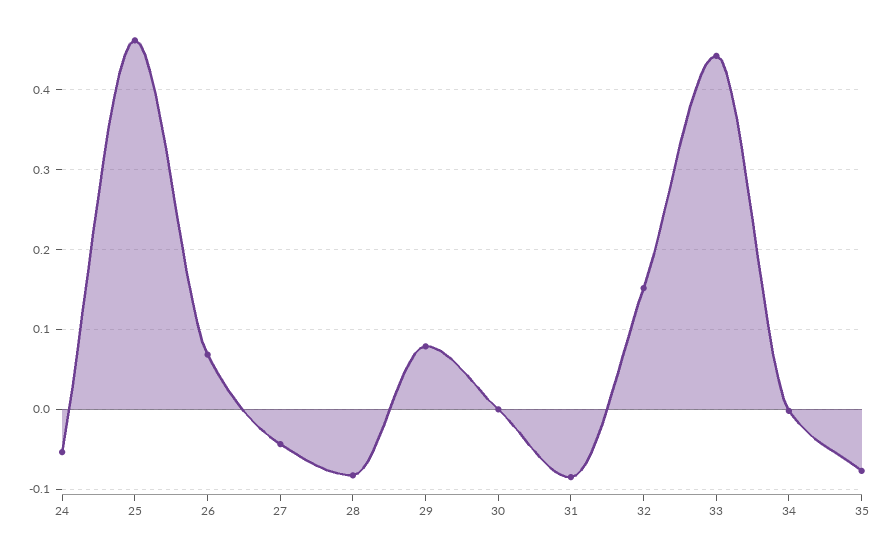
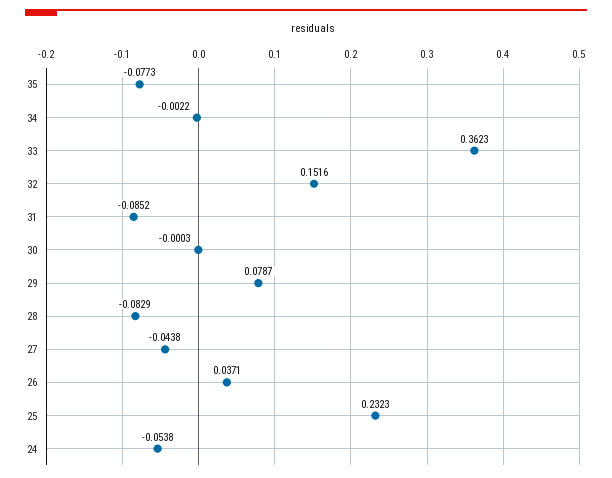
  {
    "24": -0.0538,
-   "25": 0.46,
+   "25": 0.2323,
-   "26": 0.07,
+   "26": 0.0371,
    "27": -0.0438,
    "28": -0.0829,
    "29": 0.0787,
    "30": -0.0003,
    "31": -0.0852,
    "32": 0.1516,
-   "33": 0.44,
+   "33": 0.3623,
    "34": -0.0022,
    "35": -0.0773
  }

